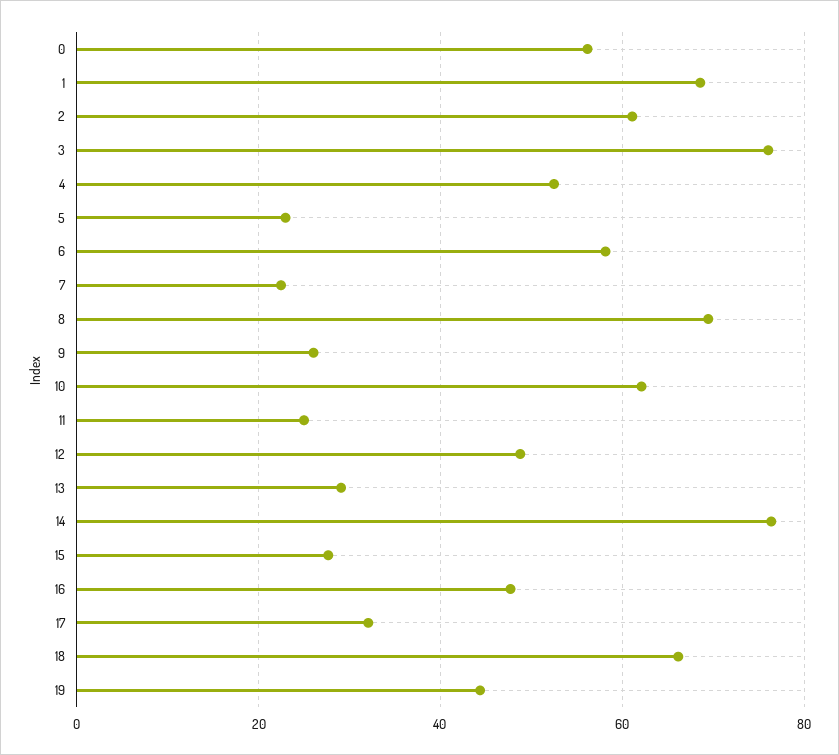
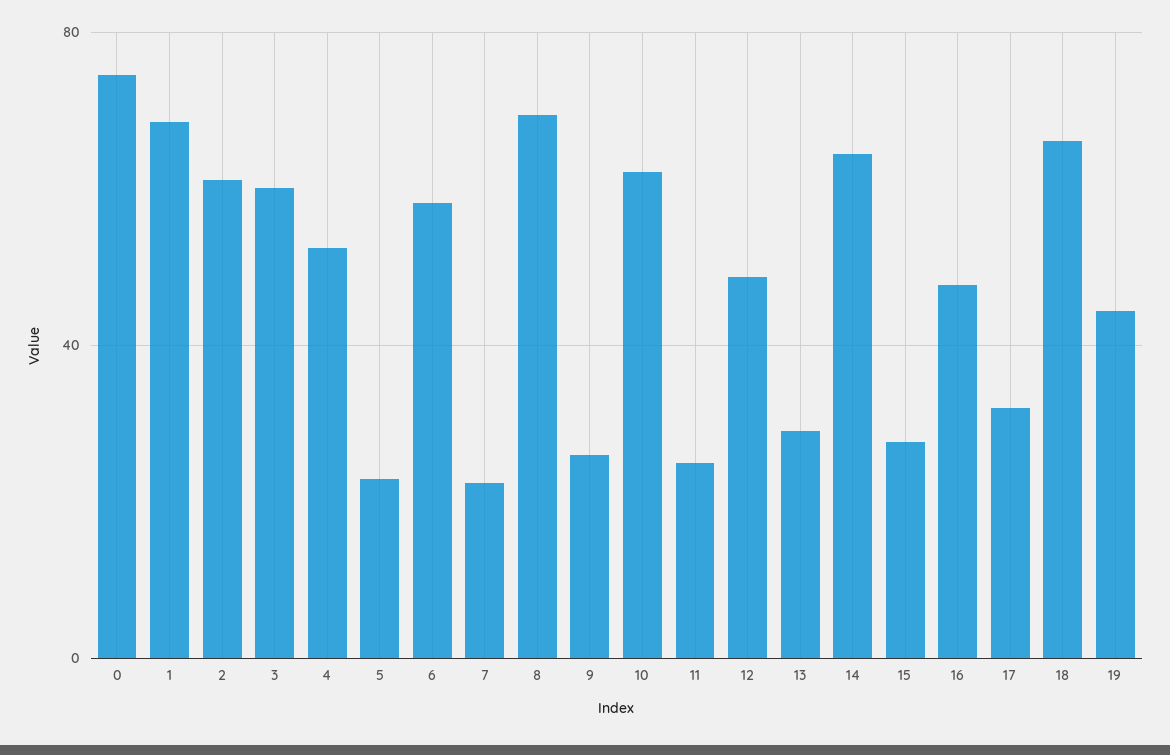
  {
-   "0": 56,
+   "0": 75,
    "1": 68,
    "2": 62,
-   "3": 76,
+   "3": 60,
    "4": 52,
    "5": 22,
    "6": 58,
    "7": 22,
    "8": 70,
    "9": 26,
    "10": 62,
    "11": 24,
    "12": 48,
    "13": 30,
-   "14": 76,
+   "14": 65,
    "15": 28,
    "16": 48,
    "17": 32,
    "18": 66,
    "19": 44
  }

